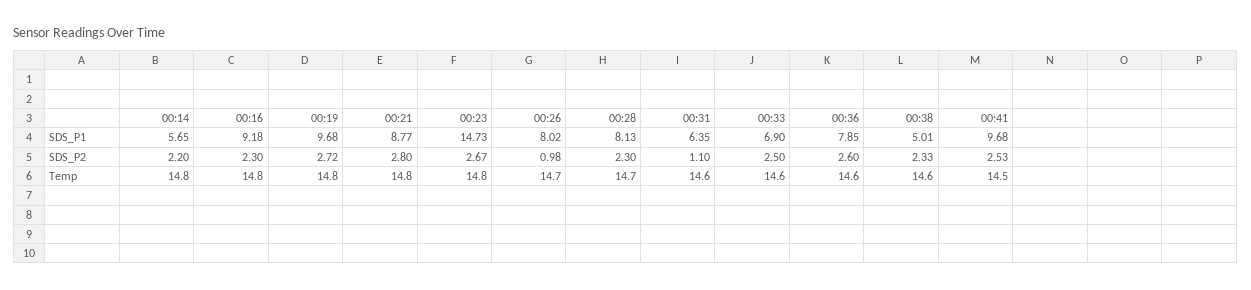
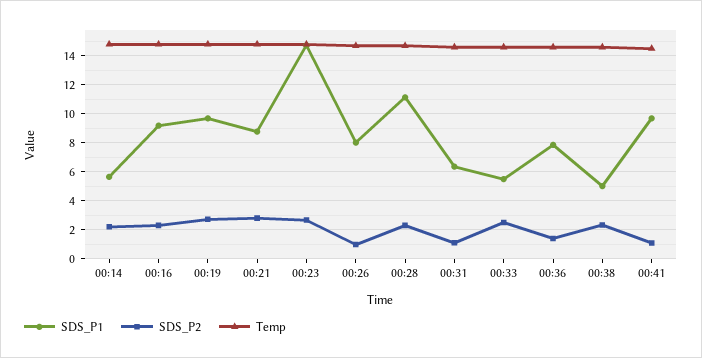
  {
    "SDS_P1": {
      "00:14": 5.65,
      "00:16": 9.18,
      "00:19": 9.68,
      "00:21": 8.77,
      "00:23": 14.73,
      "00:26": 8.02,
-     "00:28": 8.13,
+     "00:28": 11,
      "00:31": 6.35,
-     "00:33": 6.9,
+     "00:33": 5.5,
      "00:36": 7.85,
      "00:38": 5.01,
      "00:41": 9.68
    },
    "SDS_P2": {
      "00:14": 2.2,
      "00:16": 2.3,
      "00:19": 2.72,
      "00:21": 2.8,
      "00:23": 2.67,
      "00:26": 0.98,
      "00:28": 2.3,
      "00:31": 1.1,
      "00:33": 2.5,
-     "00:36": 2.6,
+     "00:36": 1.5,
      "00:38": 2.33,
-     "00:41": 2.53
+     "00:41": 1
    },
    "Temp": {
      "00:14": 14.8,
      "00:16": 14.8,
      "00:19": 14.8,
      "00:21": 14.8,
      "00:23": 14.8,
      "00:26": 14.7,
      "00:28": 14.7,
      "00:31": 14.6,
      "00:33": 14.6,
      "00:36": 14.6,
      "00:38": 14.6,
      "00:41": 14.5
    }
  }

